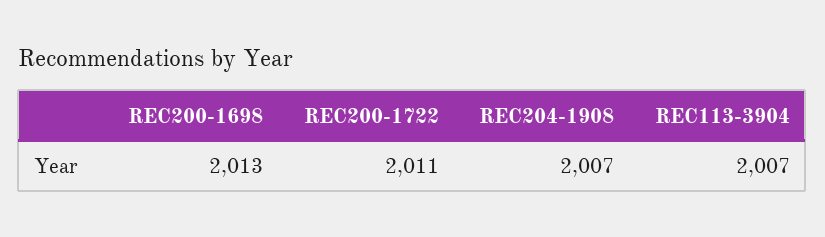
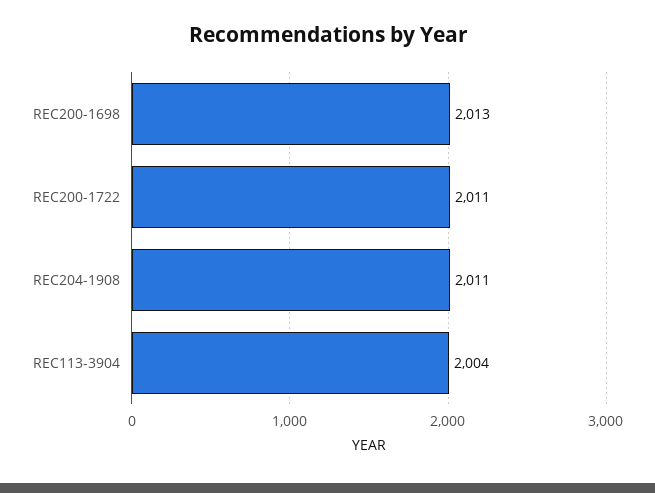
  {
    "REC200-1698": 2013,
    "REC200-1722": 2011,
-   "REC204-1908": 2007,
+   "REC204-1908": 2011,
-   "REC113-3904": 2007
+   "REC113-3904": 2004
  }

